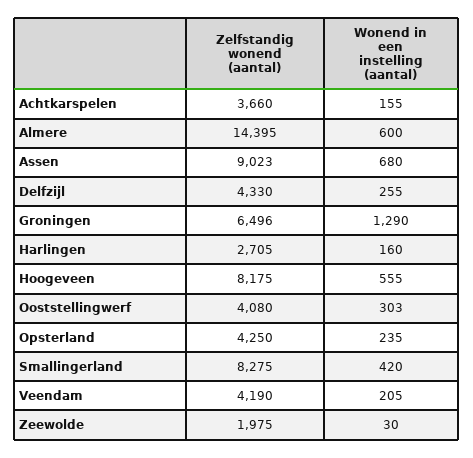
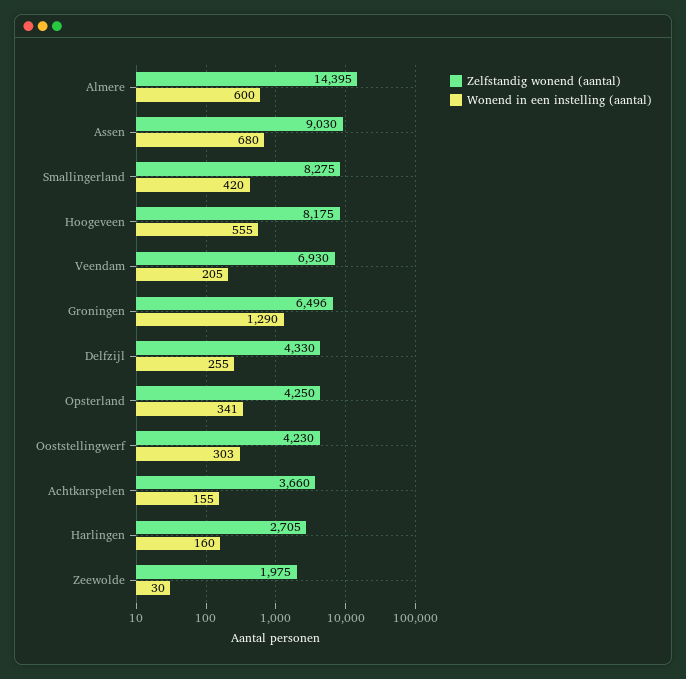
  {
    "Zelfstandig wonend (aantal)": {
      "Achtkarspelen": 3660,
      "Almere": 14395,
-     "Assen": 9023,
+     "Assen": 9030,
      "Delfzijl": 4330,
      "Groningen": 6496,
      "Harlingen": 2705,
      "Hoogeveen": 8175,
-     "Ooststellingwerf": 4080,
+     "Ooststellingwerf": 4230,
      "Opsterland": 4250,
      "Smallingerland": 8275,
-     "Veendam": 4190,
+     "Veendam": 6930,
      "Zeewolde": 1975
    },
    "Wonend in een instelling (aantal)": {
      "Achtkarspelen": 155,
      "Almere": 600,
      "Assen": 680,
      "Delfzijl": 255,
      "Groningen": 1290,
      "Harlingen": 160,
      "Hoogeveen": 555,
      "Ooststellingwerf": 303,
-     "Opsterland": 235,
+     "Opsterland": 341,
      "Smallingerland": 420,
      "Veendam": 205,
      "Zeewolde": 30
    }
  }

